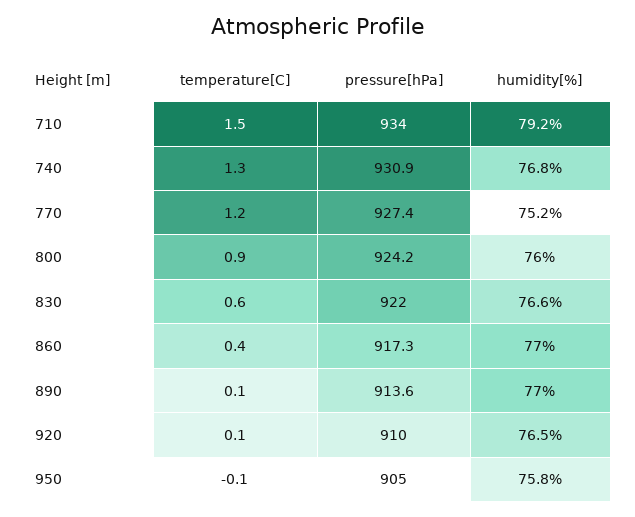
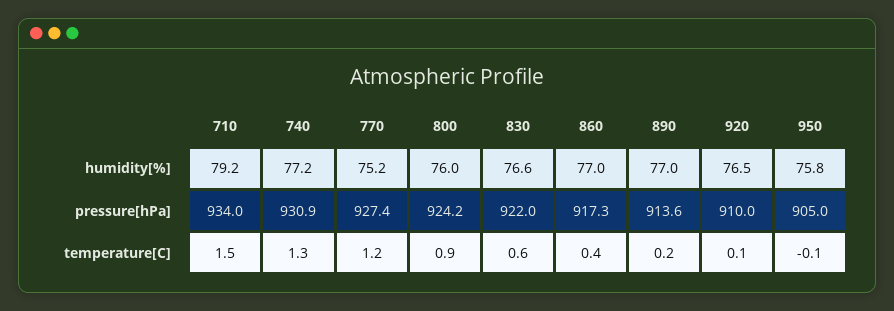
  {
    "temperature[C]": {
      "710": 1.5,
      "740": 1.3,
      "770": 1.2,
      "800": 0.9,
      "830": 0.6,
      "860": 0.4,
-     "890": 0.1,
+     "890": 0.2,
      "920": 0.1,
      "950": -0.1
    },
    "pressure[hPa]": {
      "710": 934,
      "740": 930.9,
      "770": 927.4,
      "800": 924.2,
      "830": 922,
      "860": 917.3,
      "890": 913.6,
      "920": 910,
      "950": 905
    },
    "humidity[%]": {
      "710": 79.2,
-     "740": 76.8,
+     "740": 77.2,
      "770": 75.2,
      "800": 76,
      "830": 76.6,
      "860": 77,
      "890": 77,
      "920": 76.5,
      "950": 75.8
    }
  }

